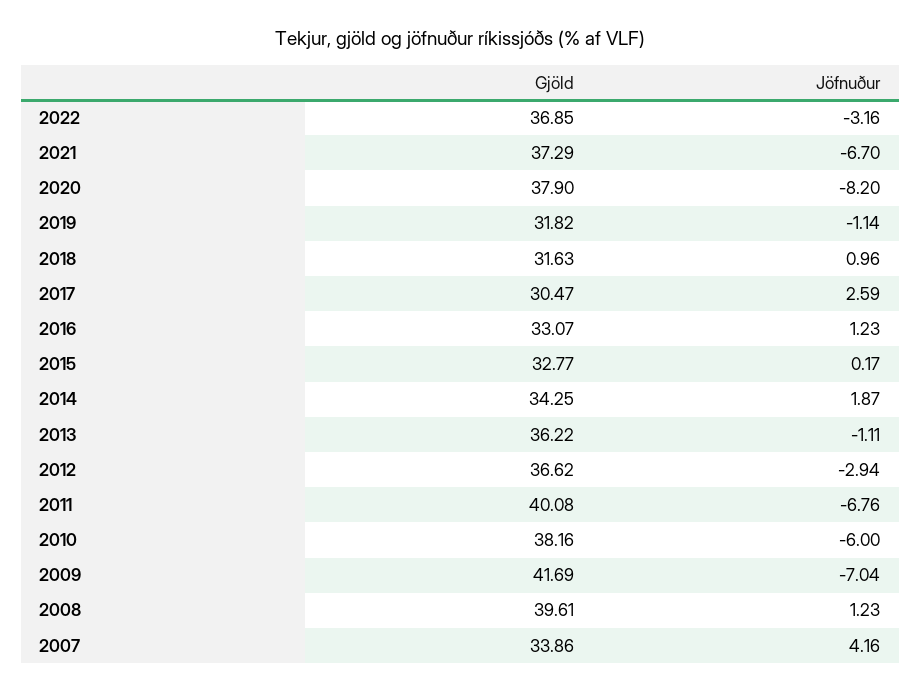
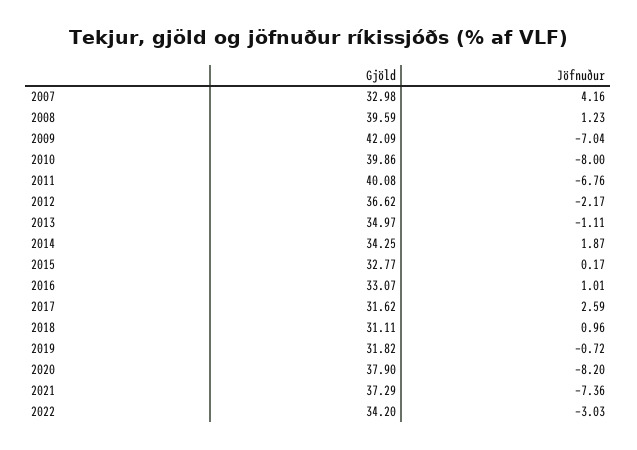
  {
    "Gjöld": {
-     "2022": 36.85,
+     "2022": 34.2,
      "2021": 37.29,
      "2020": 37.9,
      "2019": 31.82,
-     "2018": 31.63,
+     "2018": 31.11,
-     "2017": 30.47,
+     "2017": 31.62,
      "2016": 33.07,
      "2015": 32.77,
      "2014": 34.25,
-     "2013": 36.22,
+     "2013": 34.97,
      "2012": 36.62,
      "2011": 40.08,
-     "2010": 38.16,
+     "2010": 39.86,
-     "2009": 41.69,
+     "2009": 42.09,
-     "2008": 39.61,
+     "2008": 39.59,
-     "2007": 33.86
+     "2007": 32.98
    },
    "Jöfnuður": {
-     "2022": -3.16,
+     "2022": -3.03,
-     "2021": -6.7,
+     "2021": -7.36,
      "2020": -8.2,
-     "2019": -1.14,
+     "2019": -0.72,
      "2018": 0.96,
      "2017": 2.59,
-     "2016": 1.23,
+     "2016": 1.01,
      "2015": 0.17,
      "2014": 1.87,
      "2013": -1.11,
-     "2012": -2.94,
+     "2012": -2.17,
      "2011": -6.76,
-     "2010": -6,
+     "2010": -8,
      "2009": -7.04,
      "2008": 1.23,
      "2007": 4.16
    }
  }

